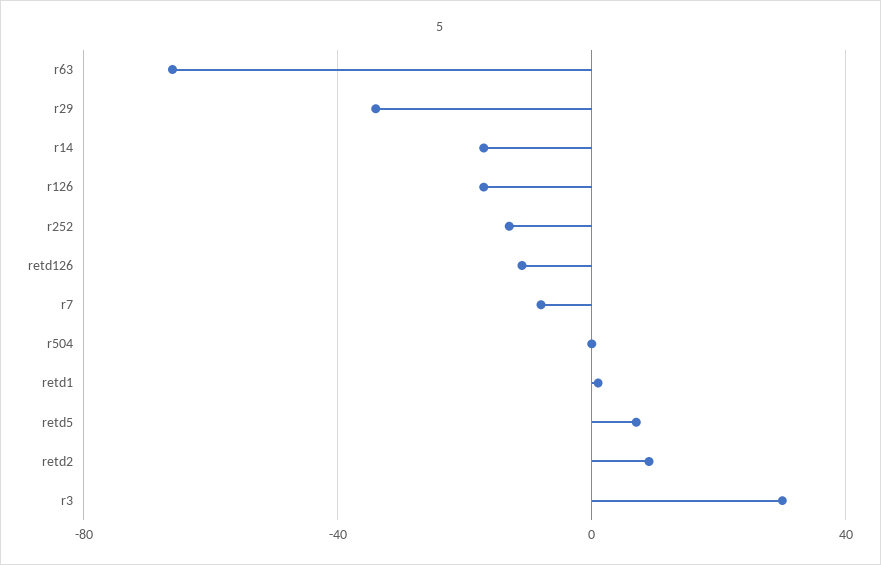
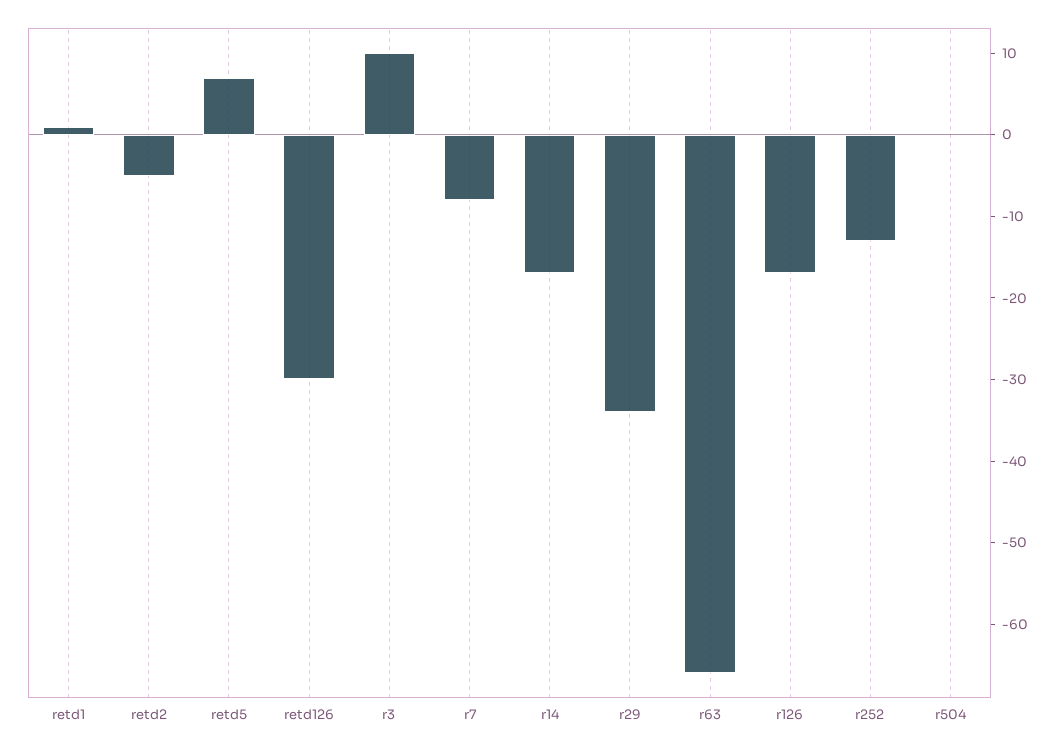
  {
    "r63": -66,
    "r29": -34,
    "r14": -17,
    "r126": -17,
    "r252": -13,
-   "retd126": -10,
+   "retd126": -30,
    "r7": -8,
    "r504": 0,
    "retd1": 1,
    "retd5": 7,
-   "retd2": 10,
+   "retd2": -5,
-   "r3": 30
+   "r3": 10
  }

